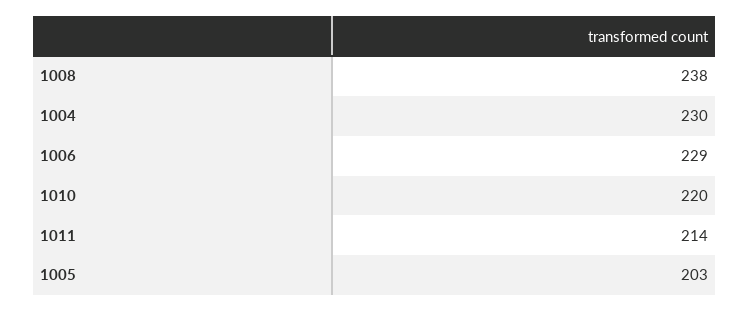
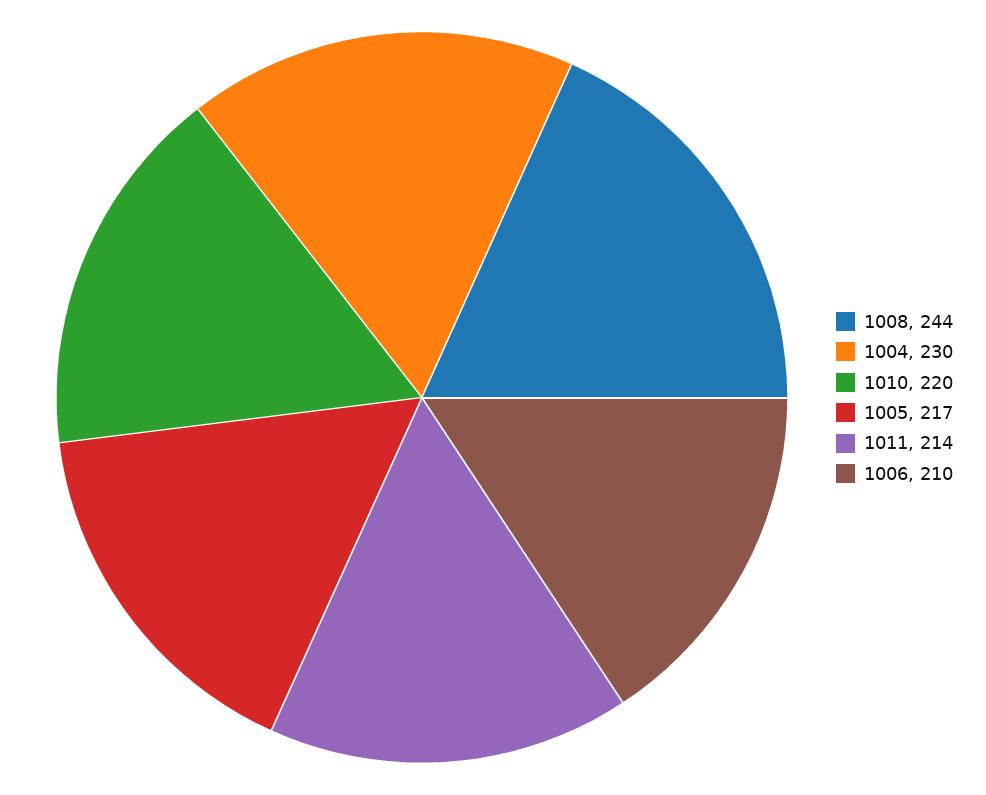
  {
-   "1008": 238,
+   "1008": 244,
    "1004": 230,
-   "1006": 229,
+   "1006": 210,
    "1010": 220,
    "1011": 214,
-   "1005": 203
+   "1005": 217
  }

